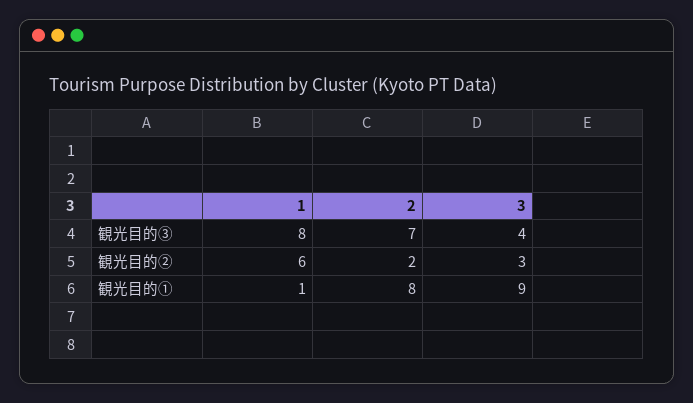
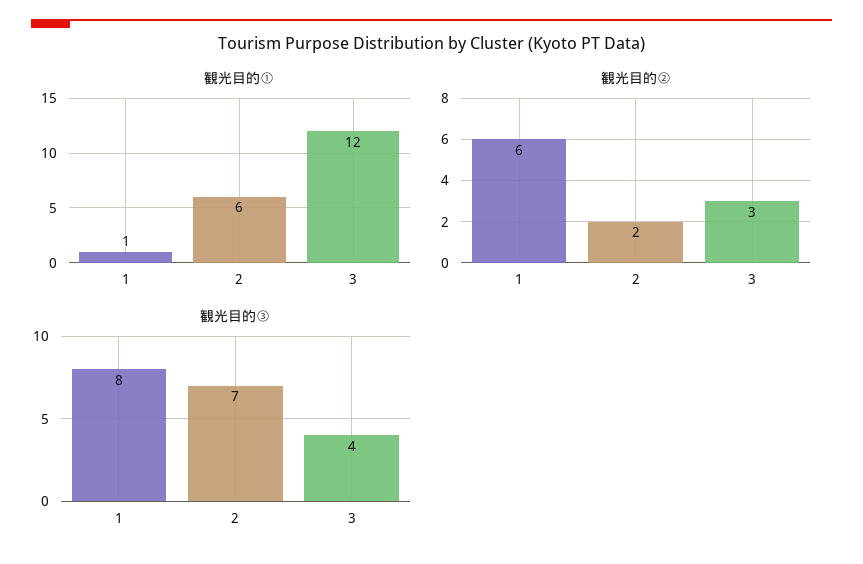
  {
    "観光目的③": {
      "1": 8,
      "2": 7,
      "3": 4
    },
    "観光目的②": {
      "1": 6,
      "2": 2,
      "3": 3
    },
    "観光目的①": {
      "1": 1,
-     "2": 8,
+     "2": 6,
-     "3": 9
+     "3": 12
    }
  }

